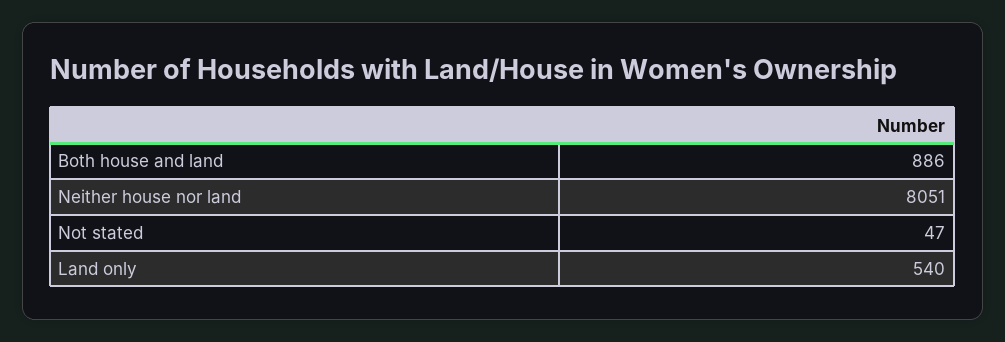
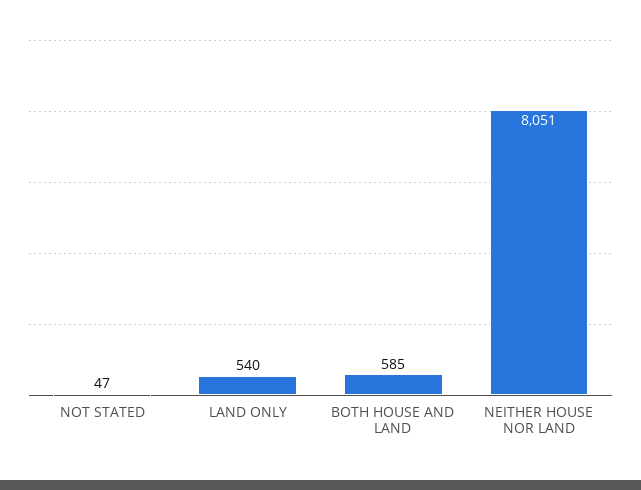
  {
-   "Both house and land": 886,
+   "Both house and land": 585,
    "Neither house nor land": 8051,
    "Not stated": 47,
    "Land only": 540
  }

